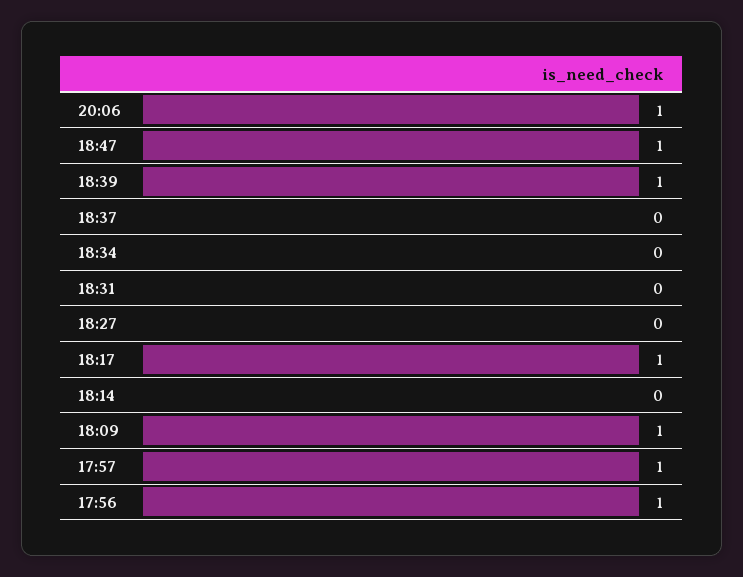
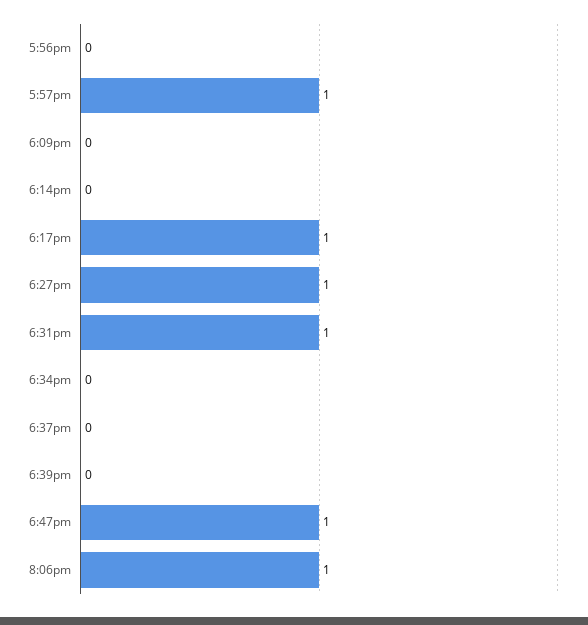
  {
    "20:06": 1,
    "18:47": 1,
-   "18:39": 1,
+   "18:39": 0,
    "18:37": 0,
    "18:34": 0,
-   "18:31": 0,
+   "18:31": 1,
-   "18:27": 0,
+   "18:27": 1,
    "18:17": 1,
    "18:14": 0,
-   "18:09": 1,
+   "18:09": 0,
    "17:57": 1,
-   "17:56": 1
+   "17:56": 0
  }

